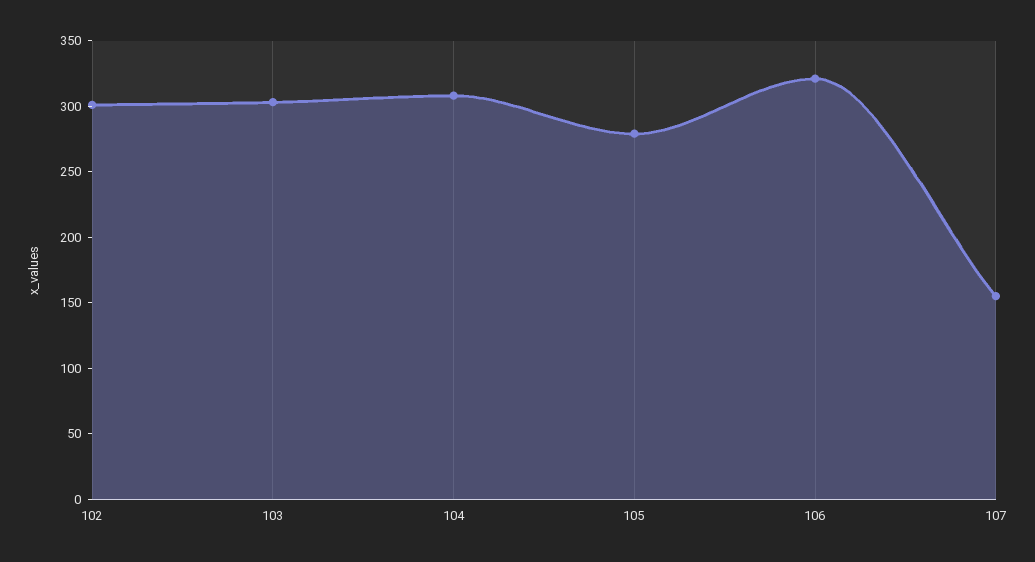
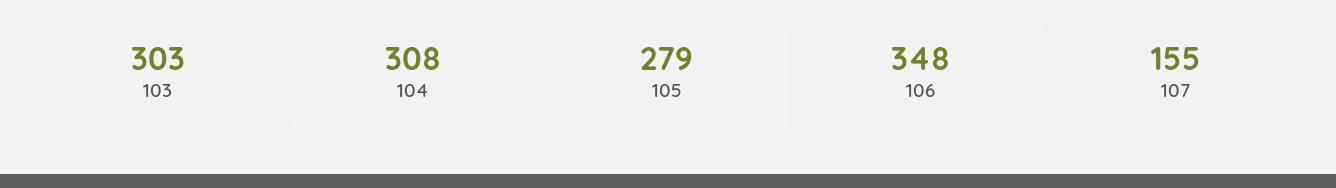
  {
-   "102": 300,
    "103": 303,
    "104": 308,
    "105": 279,
-   "106": 320,
+   "106": 348,
    "107": 155
  }

